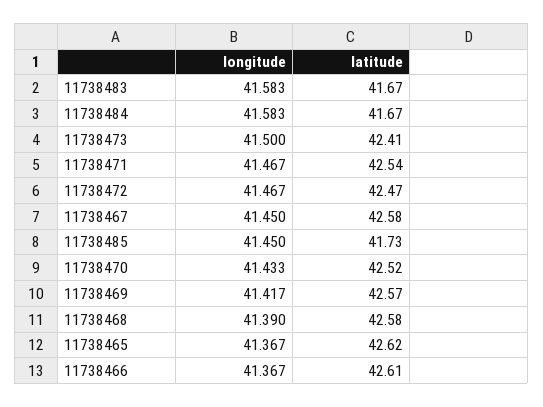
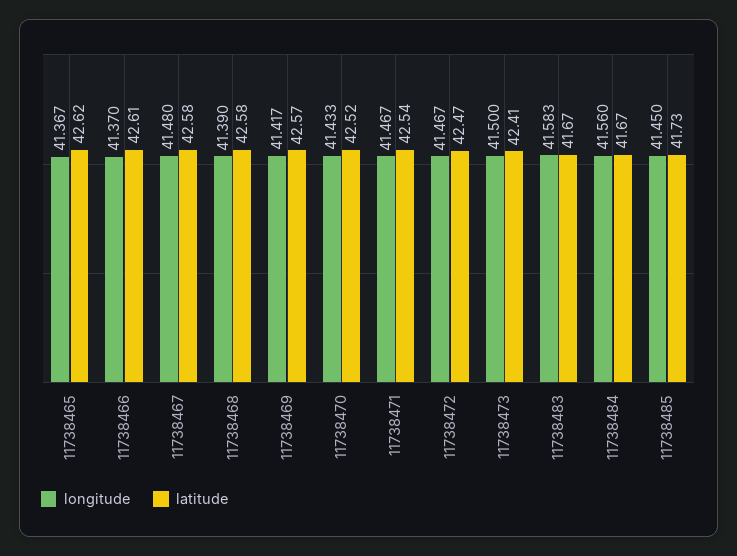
  {
    "longitude": {
      "11738483": 41.583,
-     "11738484": 41.583,
+     "11738484": 41.56,
      "11738473": 41.5,
      "11738471": 41.467,
      "11738472": 41.467,
-     "11738467": 41.45,
+     "11738467": 41.48,
      "11738485": 41.45,
      "11738470": 41.433,
      "11738469": 41.417,
      "11738468": 41.39,
      "11738465": 41.367,
-     "11738466": 41.367
+     "11738466": 41.37
    },
    "latitude": {
      "11738483": 41.67,
      "11738484": 41.67,
      "11738473": 42.41,
      "11738471": 42.54,
      "11738472": 42.47,
      "11738467": 42.58,
      "11738485": 41.73,
      "11738470": 42.52,
      "11738469": 42.57,
      "11738468": 42.58,
      "11738465": 42.62,
      "11738466": 42.61
    }
  }

